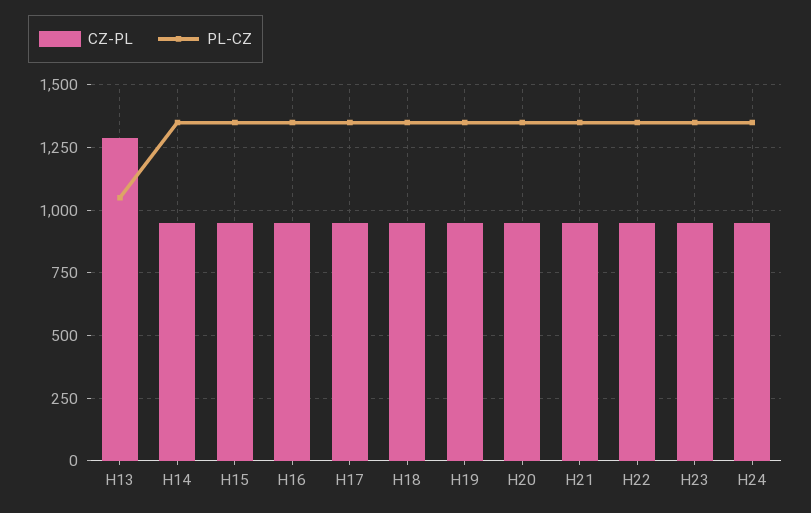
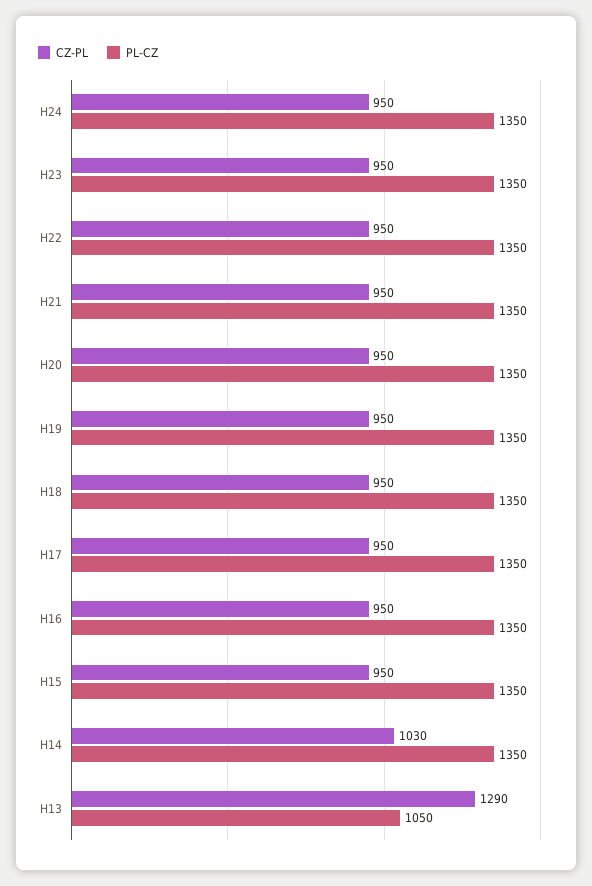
  {
    "CZ-PL": {
      "H13": 1290,
-     "H14": 950,
+     "H14": 1030,
      "H15": 950,
      "H16": 950,
      "H17": 950,
      "H18": 950,
      "H19": 950,
      "H20": 950,
      "H21": 950,
      "H22": 950,
      "H23": 950,
      "H24": 950
    },
    "PL-CZ": {
      "H13": 1050,
      "H14": 1350,
      "H15": 1350,
      "H16": 1350,
      "H17": 1350,
      "H18": 1350,
      "H19": 1350,
      "H20": 1350,
      "H21": 1350,
      "H22": 1350,
      "H23": 1350,
      "H24": 1350
    }
  }

